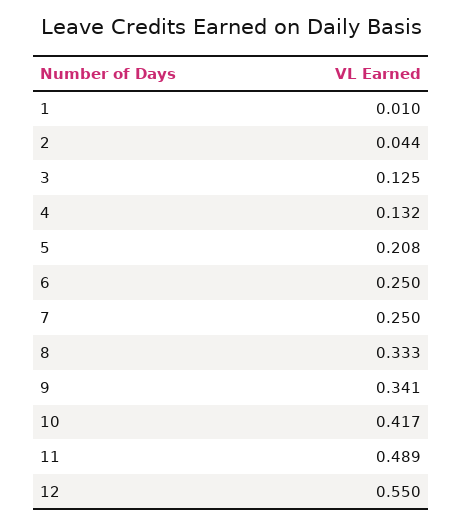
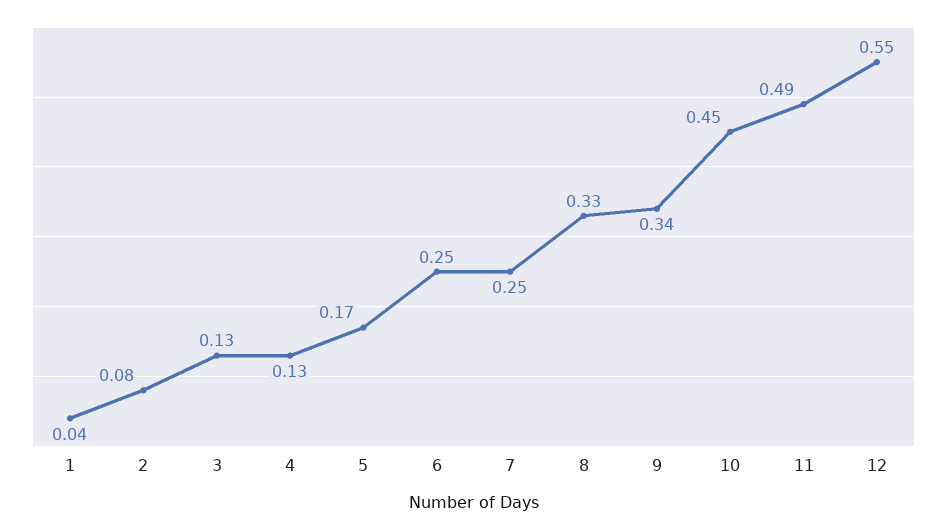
  {
-   "1": 0.01,
+   "1": 0.04,
-   "2": 0.044,
+   "2": 0.08,
    "3": 0.125,
    "4": 0.132,
-   "5": 0.208,
+   "5": 0.17,
    "6": 0.25,
    "7": 0.25,
    "8": 0.333,
    "9": 0.341,
-   "10": 0.417,
+   "10": 0.45,
    "11": 0.489,
    "12": 0.55
  }

